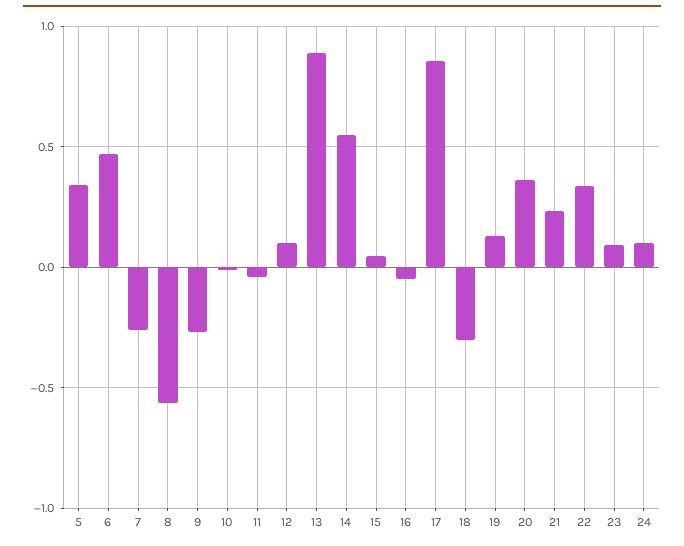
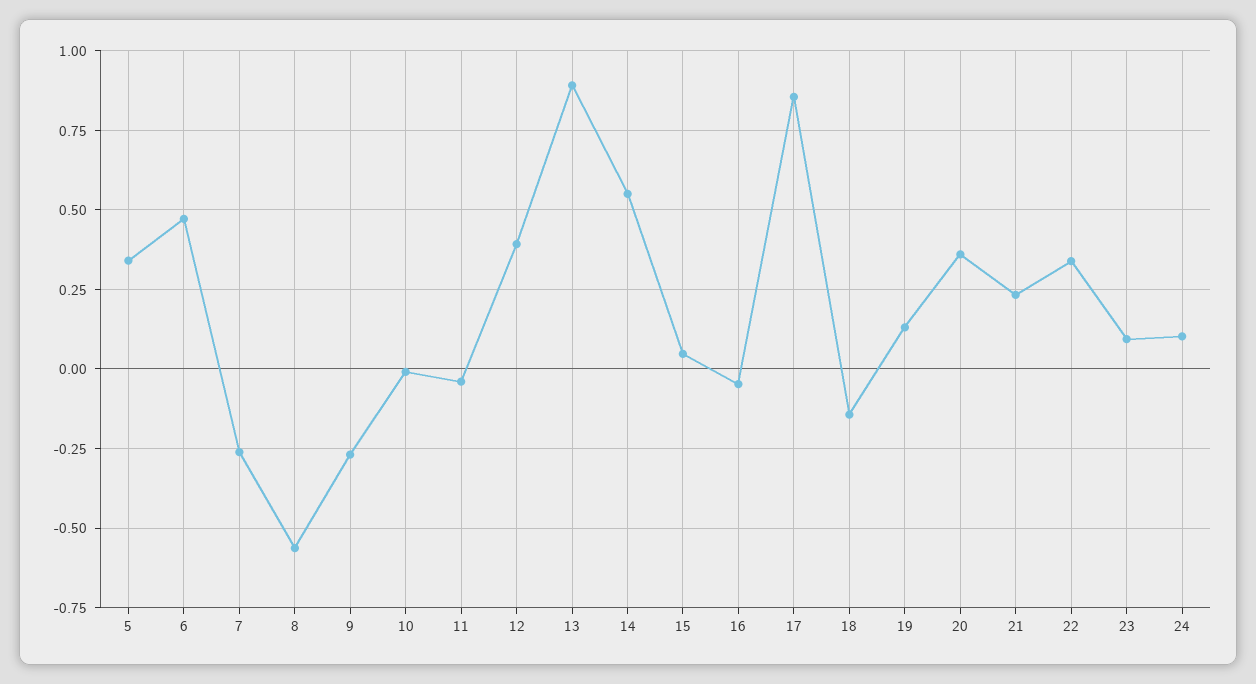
  {
    "5": 0.35,
    "6": 0.475,
    "7": -0.25,
    "8": -0.575,
    "9": -0.275,
    "10": 0,
    "11": -0.05,
-   "12": 0.1,
+   "12": 0.4,
    "13": 0.9,
    "14": 0.55,
    "15": 0.05,
    "16": -0.05,
    "17": 0.85,
-   "18": -0.3,
+   "18": -0.15,
    "19": 0.125,
    "20": 0.35,
    "21": 0.225,
    "22": 0.35,
    "23": 0.1,
    "24": 0.1
  }

